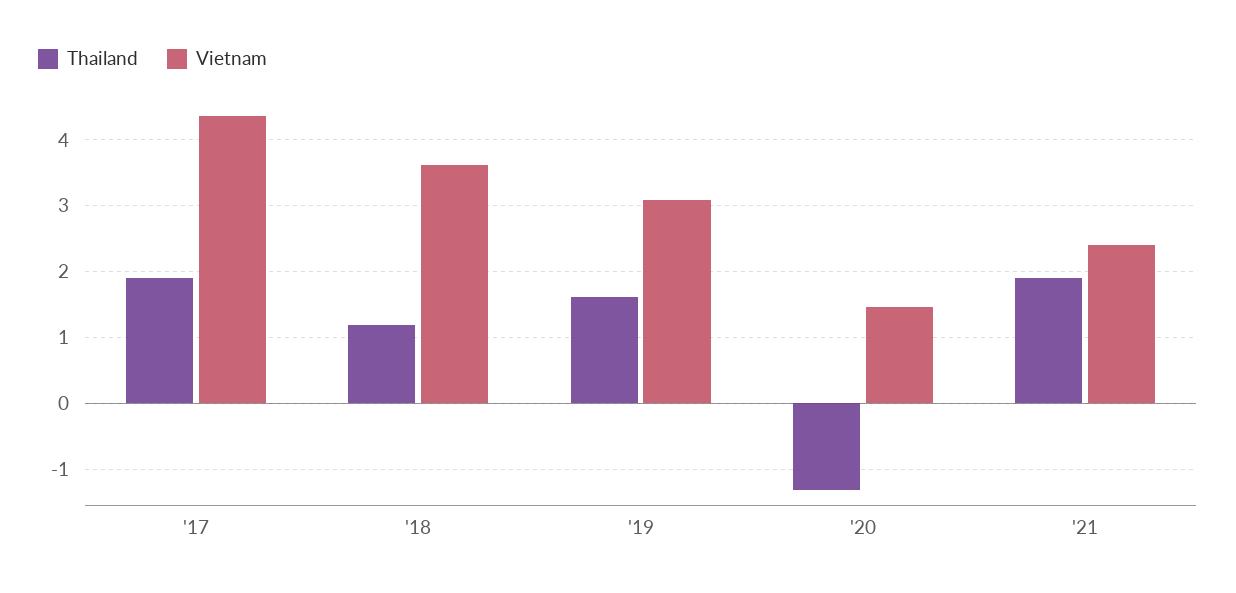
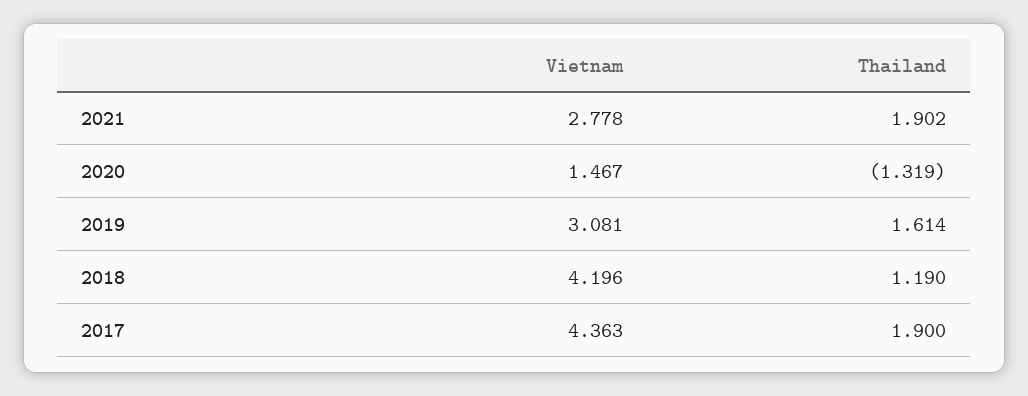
  {
    "Thailand": {
      "'17": 1.9,
      "'18": 1.19,
      "'19": 1.614,
      "'20": -1.319,
      "'21": 1.902
    },
    "Vietnam": {
      "'17": 4.363,
-     "'18": 3.6,
+     "'18": 4.196,
      "'19": 3.081,
      "'20": 1.467,
-     "'21": 2.4
+     "'21": 2.778
    }
  }

